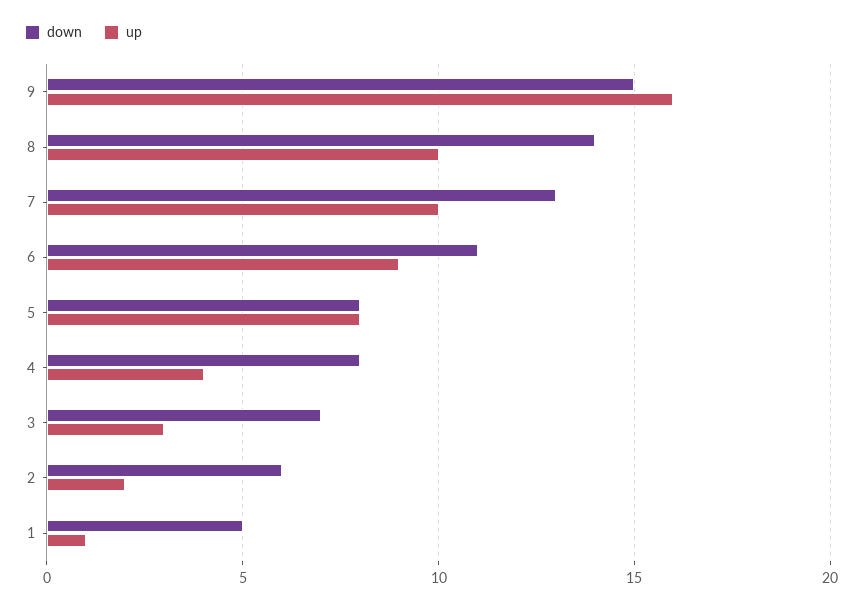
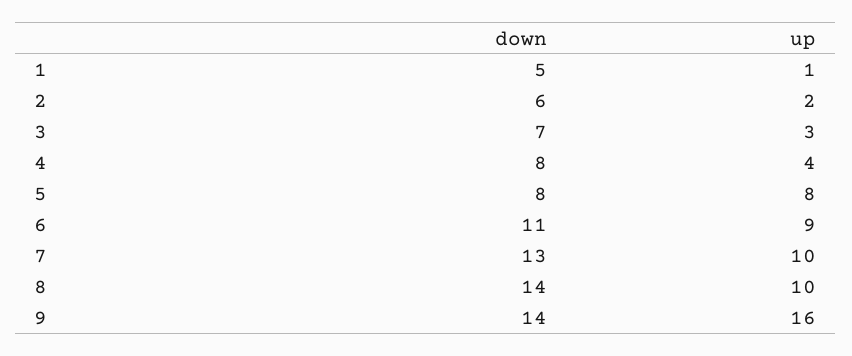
  {
    "down": {
-     "9": 15,
+     "9": 14,
      "8": 14,
      "7": 13,
      "6": 11,
      "5": 8,
      "4": 8,
      "3": 7,
      "2": 6,
      "1": 5
    },
    "up": {
      "9": 16,
      "8": 10,
      "7": 10,
      "6": 9,
      "5": 8,
      "4": 4,
      "3": 3,
      "2": 2,
      "1": 1
    }
  }

